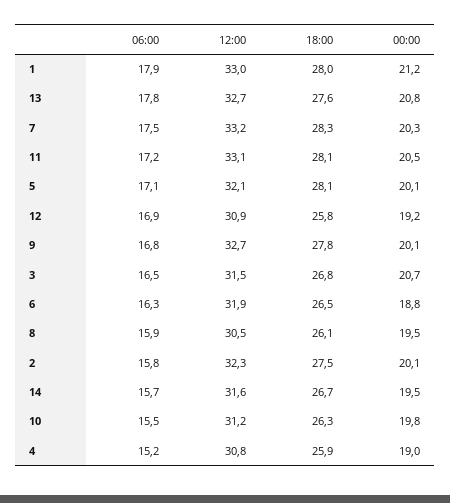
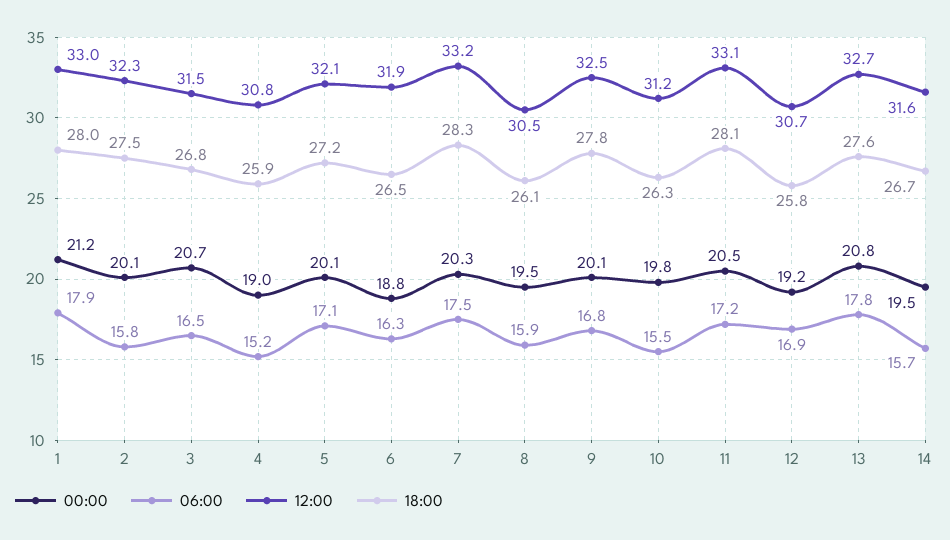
  {
    "06:00": {
      "1": 17.9,
      "13": 17.8,
      "7": 17.5,
      "11": 17.2,
      "5": 17.1,
      "12": 16.9,
      "9": 16.8,
      "3": 16.5,
      "6": 16.3,
      "8": 15.9,
      "2": 15.8,
      "14": 15.7,
      "10": 15.5,
      "4": 15.2
    },
    "12:00": {
      "1": 33,
      "13": 32.7,
      "7": 33.2,
      "11": 33.1,
      "5": 32.1,
-     "12": 30.9,
+     "12": 30.7,
-     "9": 32.7,
+     "9": 32.5,
      "3": 31.5,
      "6": 31.9,
      "8": 30.5,
      "2": 32.3,
      "14": 31.6,
      "10": 31.2,
      "4": 30.8
    },
    "18:00": {
      "1": 28,
      "13": 27.6,
      "7": 28.3,
      "11": 28.1,
-     "5": 28.1,
+     "5": 27.2,
      "12": 25.8,
      "9": 27.8,
      "3": 26.8,
      "6": 26.5,
      "8": 26.1,
      "2": 27.5,
      "14": 26.7,
      "10": 26.3,
      "4": 25.9
    },
    "00:00": {
      "1": 21.2,
      "13": 20.8,
      "7": 20.3,
      "11": 20.5,
      "5": 20.1,
      "12": 19.2,
      "9": 20.1,
      "3": 20.7,
      "6": 18.8,
      "8": 19.5,
      "2": 20.1,
      "14": 19.5,
      "10": 19.8,
      "4": 19
    }
  }

